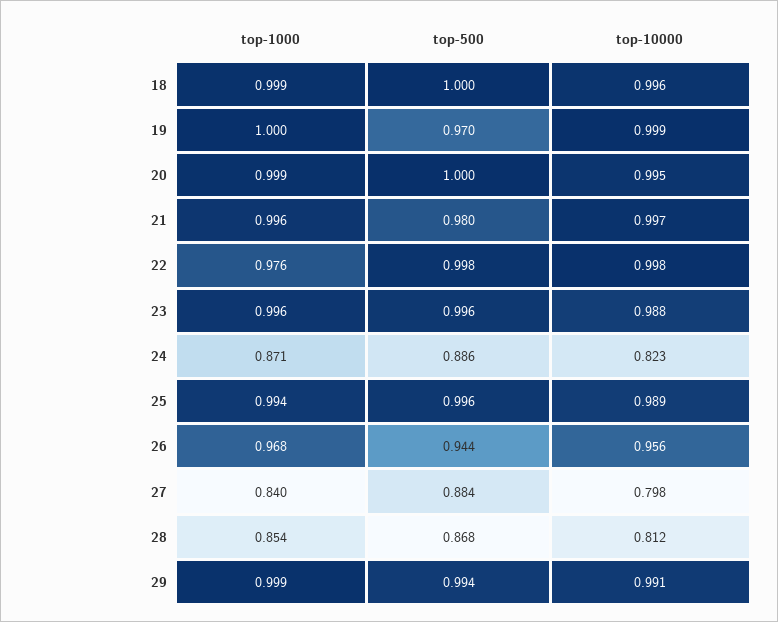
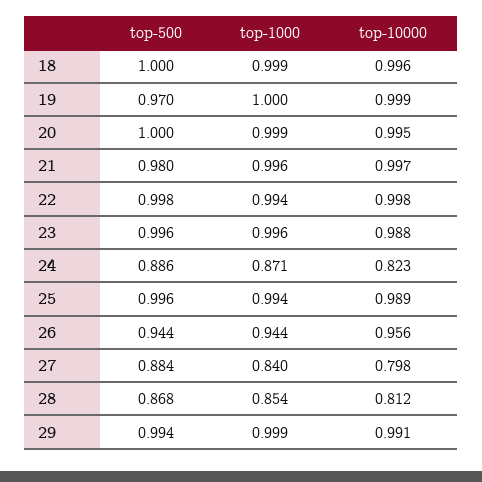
  {
    "top-1000": {
      "18": 0.999,
      "19": 1,
      "20": 0.999,
      "21": 0.996,
-     "22": 0.976,
+     "22": 0.994,
      "23": 0.996,
      "24": 0.871,
      "25": 0.994,
-     "26": 0.968,
+     "26": 0.944,
      "27": 0.84,
      "28": 0.854,
      "29": 0.999
    },
    "top-500": {
      "18": 1,
      "19": 0.97,
      "20": 1,
      "21": 0.98,
      "22": 0.998,
      "23": 0.996,
      "24": 0.886,
      "25": 0.996,
      "26": 0.944,
      "27": 0.884,
      "28": 0.868,
      "29": 0.994
    },
    "top-10000": {
      "18": 0.996,
      "19": 0.999,
      "20": 0.995,
      "21": 0.997,
      "22": 0.998,
      "23": 0.988,
      "24": 0.823,
      "25": 0.989,
      "26": 0.956,
      "27": 0.798,
      "28": 0.812,
      "29": 0.991
    }
  }

